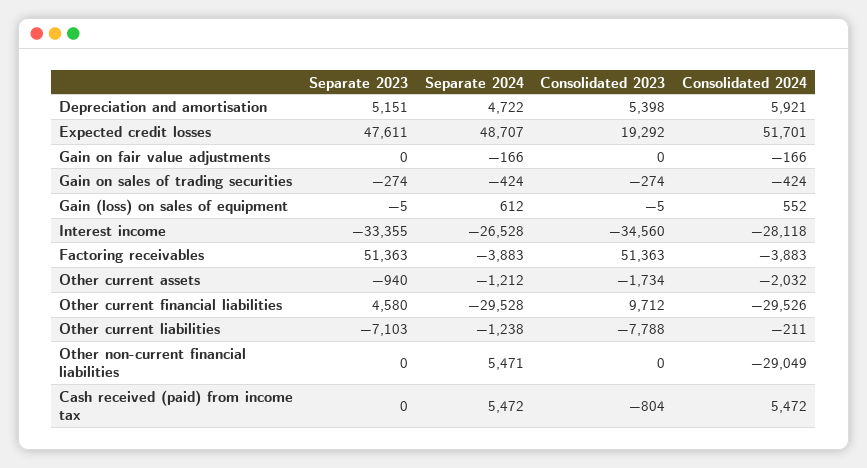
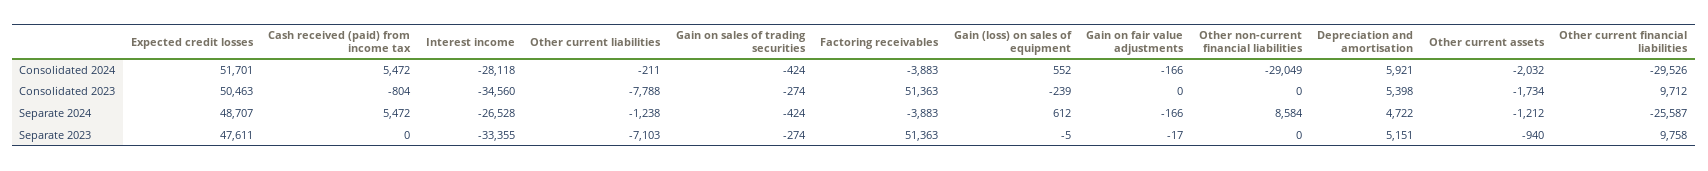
  {
    "Separate 2023": {
      "Depreciation and amortisation": 5151,
      "Expected credit losses": 47611,
-     "Gain on fair value adjustments": 0,
+     "Gain on fair value adjustments": -17,
      "Gain on sales of trading securities": -274,
      "Gain (loss) on sales of equipment": -5,
      "Interest income": -33355,
      "Factoring receivables": 51363,
      "Other current assets": -940,
-     "Other current financial liabilities": 4580,
+     "Other current financial liabilities": 9758,
      "Other current liabilities": -7103,
      "Other non-current financial liabilities": 0,
      "Cash received (paid) from income tax": 0
    },
    "Separate 2024": {
      "Depreciation and amortisation": 4722,
      "Expected credit losses": 48707,
      "Gain on fair value adjustments": -166,
      "Gain on sales of trading securities": -424,
      "Gain (loss) on sales of equipment": 612,
      "Interest income": -26528,
      "Factoring receivables": -3883,
      "Other current assets": -1212,
-     "Other current financial liabilities": -29528,
+     "Other current financial liabilities": -25587,
      "Other current liabilities": -1238,
-     "Other non-current financial liabilities": 5471,
+     "Other non-current financial liabilities": 8584,
      "Cash received (paid) from income tax": 5472
    },
    "Consolidated 2023": {
      "Depreciation and amortisation": 5398,
-     "Expected credit losses": 19292,
+     "Expected credit losses": 50463,
      "Gain on fair value adjustments": 0,
      "Gain on sales of trading securities": -274,
-     "Gain (loss) on sales of equipment": -5,
+     "Gain (loss) on sales of equipment": -239,
      "Interest income": -34560,
      "Factoring receivables": 51363,
      "Other current assets": -1734,
      "Other current financial liabilities": 9712,
      "Other current liabilities": -7788,
      "Other non-current financial liabilities": 0,
      "Cash received (paid) from income tax": -804
    },
    "Consolidated 2024": {
      "Depreciation and amortisation": 5921,
      "Expected credit losses": 51701,
      "Gain on fair value adjustments": -166,
      "Gain on sales of trading securities": -424,
      "Gain (loss) on sales of equipment": 552,
      "Interest income": -28118,
      "Factoring receivables": -3883,
      "Other current assets": -2032,
      "Other current financial liabilities": -29526,
      "Other current liabilities": -211,
      "Other non-current financial liabilities": -29049,
      "Cash received (paid) from income tax": 5472
    }
  }

